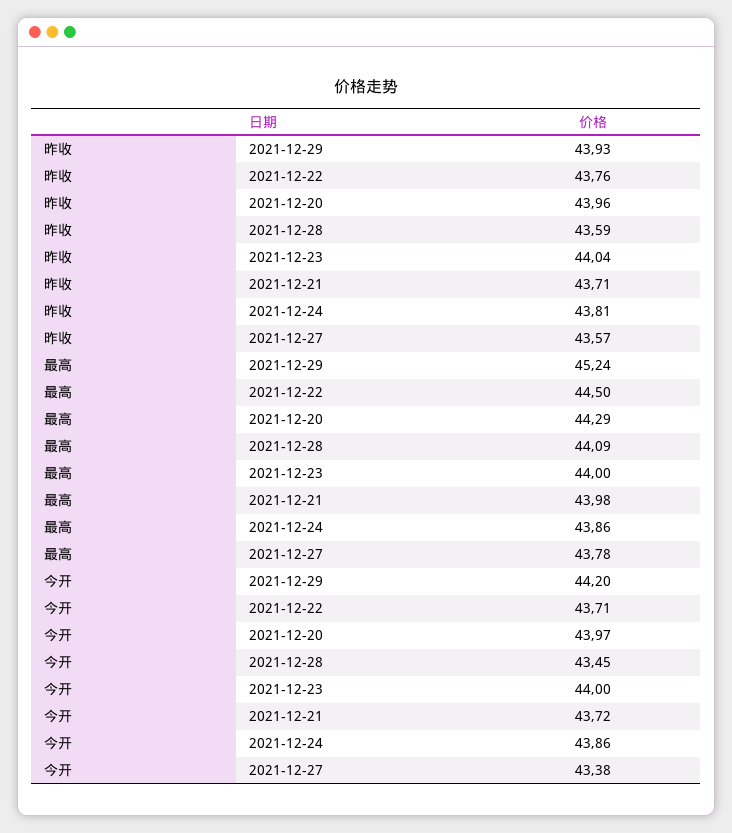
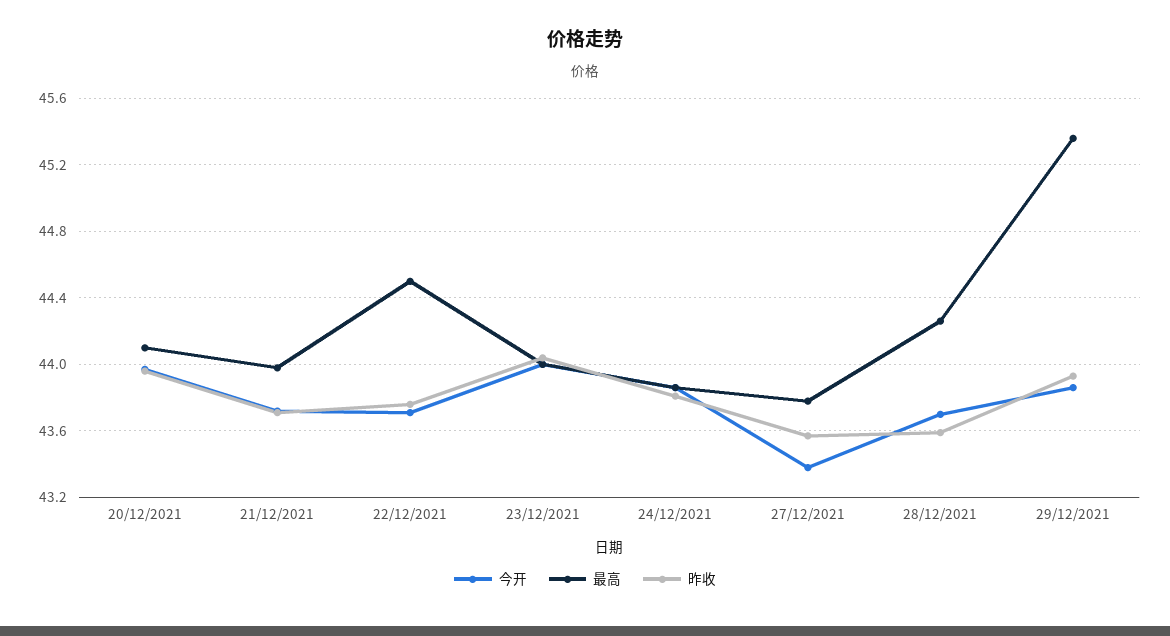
  {
    "昨收": {
      "2021-12-29": 43.93,
      "2021-12-22": 43.76,
      "2021-12-20": 43.96,
      "2021-12-28": 43.59,
      "2021-12-23": 44.04,
      "2021-12-21": 43.71,
      "2021-12-24": 43.81,
      "2021-12-27": 43.57
    },
    "最高": {
-     "2021-12-29": 45.24,
+     "2021-12-29": 45.35,
      "2021-12-22": 44.5,
-     "2021-12-20": 44.29,
+     "2021-12-20": 44.1,
-     "2021-12-28": 44.09,
+     "2021-12-28": 44.25,
      "2021-12-23": 44,
      "2021-12-21": 43.98,
      "2021-12-24": 43.86,
      "2021-12-27": 43.78
    },
    "今开": {
-     "2021-12-29": 44.2,
+     "2021-12-29": 43.85,
      "2021-12-22": 43.71,
      "2021-12-20": 43.97,
-     "2021-12-28": 43.45,
+     "2021-12-28": 43.7,
      "2021-12-23": 44,
      "2021-12-21": 43.72,
      "2021-12-24": 43.86,
      "2021-12-27": 43.38
    }
  }

